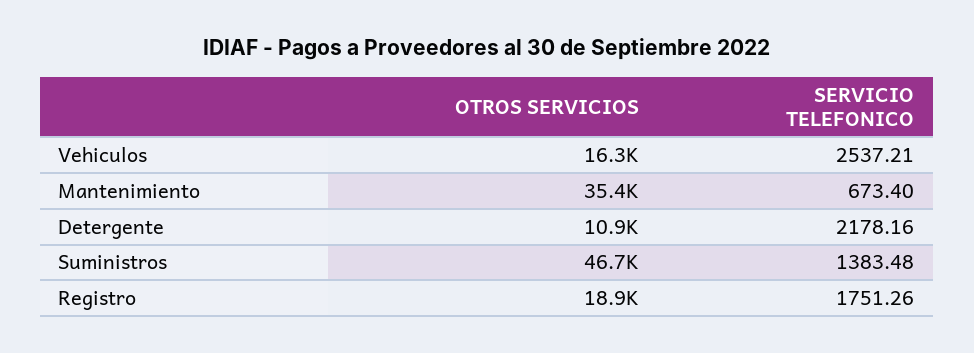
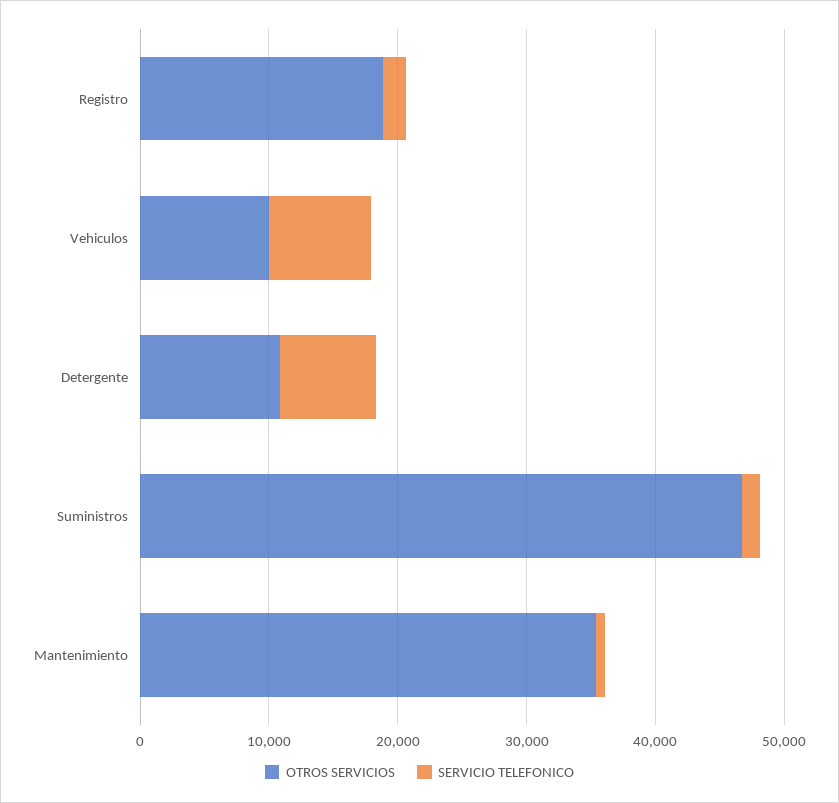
  {
    "OTROS SERVICIOS": {
-     "Vehiculos": 16300,
+     "Vehiculos": 10000,
      "Mantenimiento": 35400,
      "Detergente": 10900,
      "Suministros": 46700,
      "Registro": 18900
    },
    "SERVICIO TELEFONICO": {
-     "Vehiculos": 2537.21,
+     "Vehiculos": 8000,
      "Mantenimiento": 673.4,
-     "Detergente": 2178.16,
+     "Detergente": 8000,
      "Suministros": 1383.48,
      "Registro": 1751.26
    }
  }

